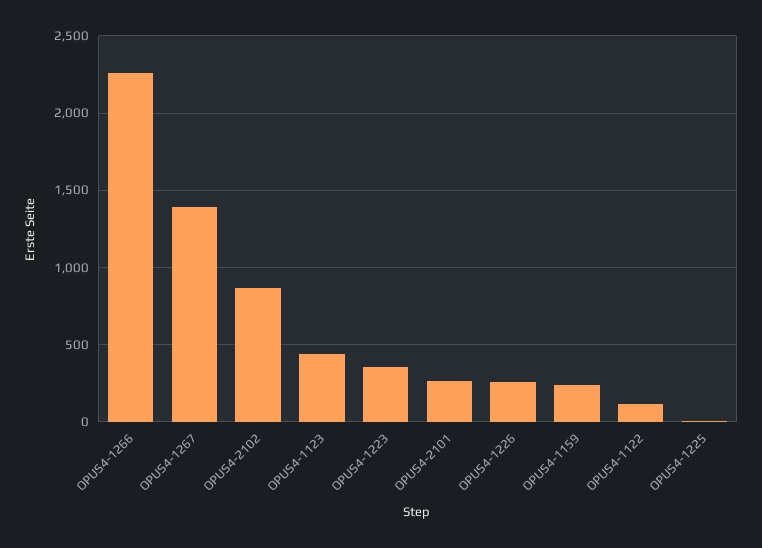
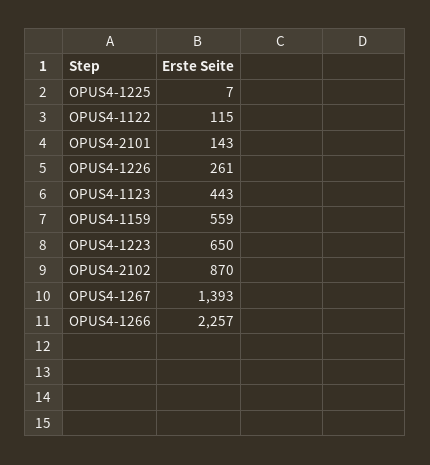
  {
    "OPUS4-1266": 2257,
    "OPUS4-1267": 1393,
    "OPUS4-2102": 870,
    "OPUS4-1123": 443,
-   "OPUS4-1223": 350,
+   "OPUS4-1223": 650,
-   "OPUS4-2101": 250,
+   "OPUS4-2101": 143,
    "OPUS4-1226": 261,
-   "OPUS4-1159": 250,
+   "OPUS4-1159": 559,
    "OPUS4-1122": 115,
    "OPUS4-1225": 7
  }

